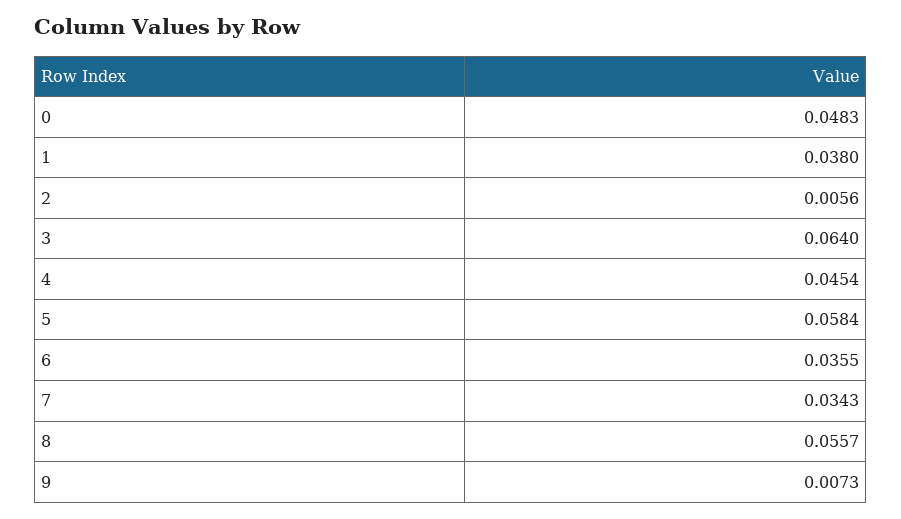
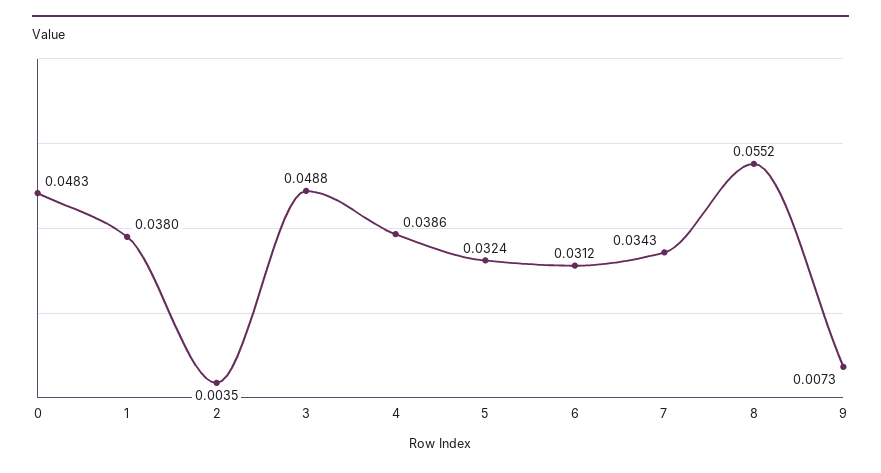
  {
    "0": 0.0483,
    "1": 0.038,
-   "2": 0.0056,
+   "2": 0.0035,
-   "3": 0.064,
+   "3": 0.0488,
-   "4": 0.0454,
+   "4": 0.0386,
-   "5": 0.0584,
+   "5": 0.0324,
-   "6": 0.0355,
+   "6": 0.0312,
    "7": 0.0343,
-   "8": 0.0557,
+   "8": 0.0552,
    "9": 0.0073
  }

